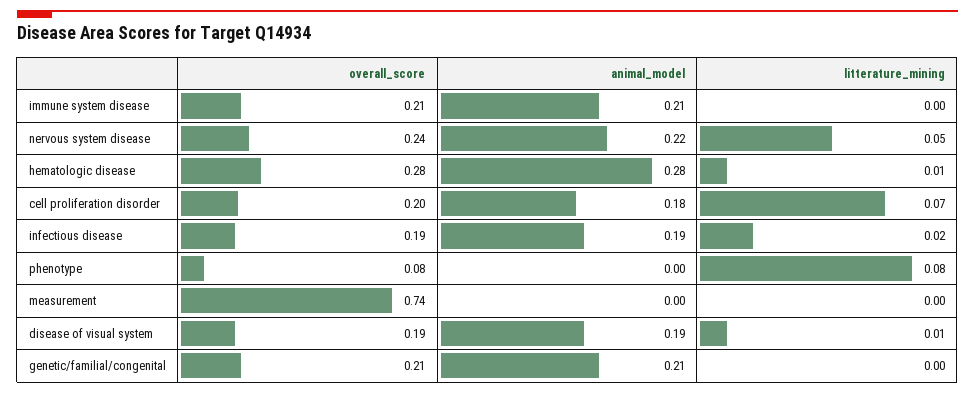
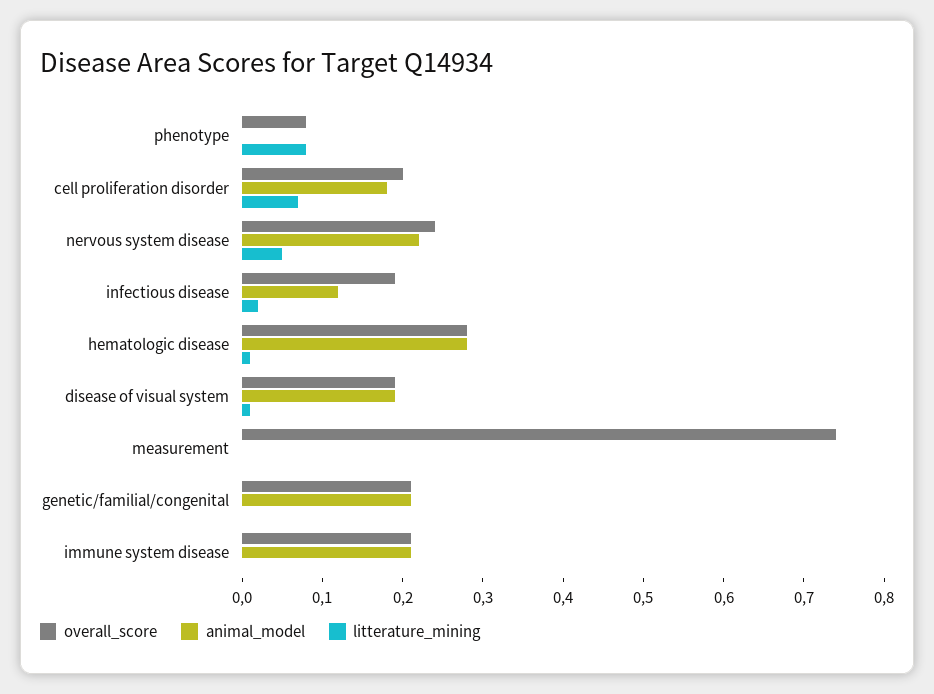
  {
    "overall_score": {
      "immune system disease": 0.21,
      "nervous system disease": 0.24,
      "hematologic disease": 0.28,
      "cell proliferation disorder": 0.2,
      "infectious disease": 0.19,
      "phenotype": 0.08,
      "measurement": 0.74,
      "disease of visual system": 0.19,
      "genetic/familial/congenital": 0.21
    },
    "animal_model": {
      "immune system disease": 0.21,
      "nervous system disease": 0.22,
      "hematologic disease": 0.28,
      "cell proliferation disorder": 0.18,
-     "infectious disease": 0.19,
+     "infectious disease": 0.12,
      "phenotype": 0,
      "measurement": 0,
      "disease of visual system": 0.19,
      "genetic/familial/congenital": 0.21
    },
    "litterature_mining": {
      "immune system disease": 0,
      "nervous system disease": 0.05,
      "hematologic disease": 0.01,
      "cell proliferation disorder": 0.07,
      "infectious disease": 0.02,
      "phenotype": 0.08,
      "measurement": 0,
      "disease of visual system": 0.01,
      "genetic/familial/congenital": 0
    }
  }

